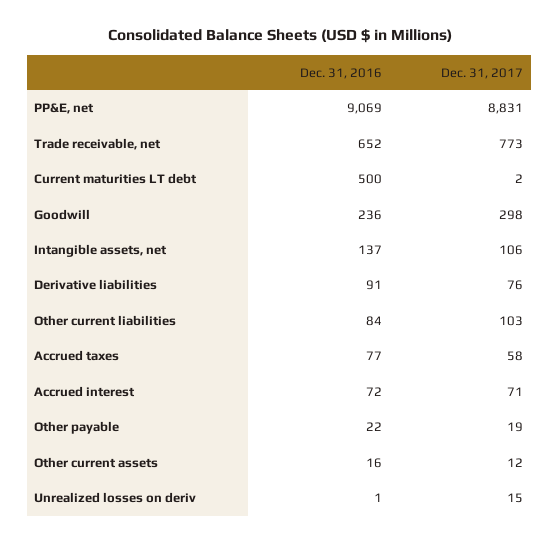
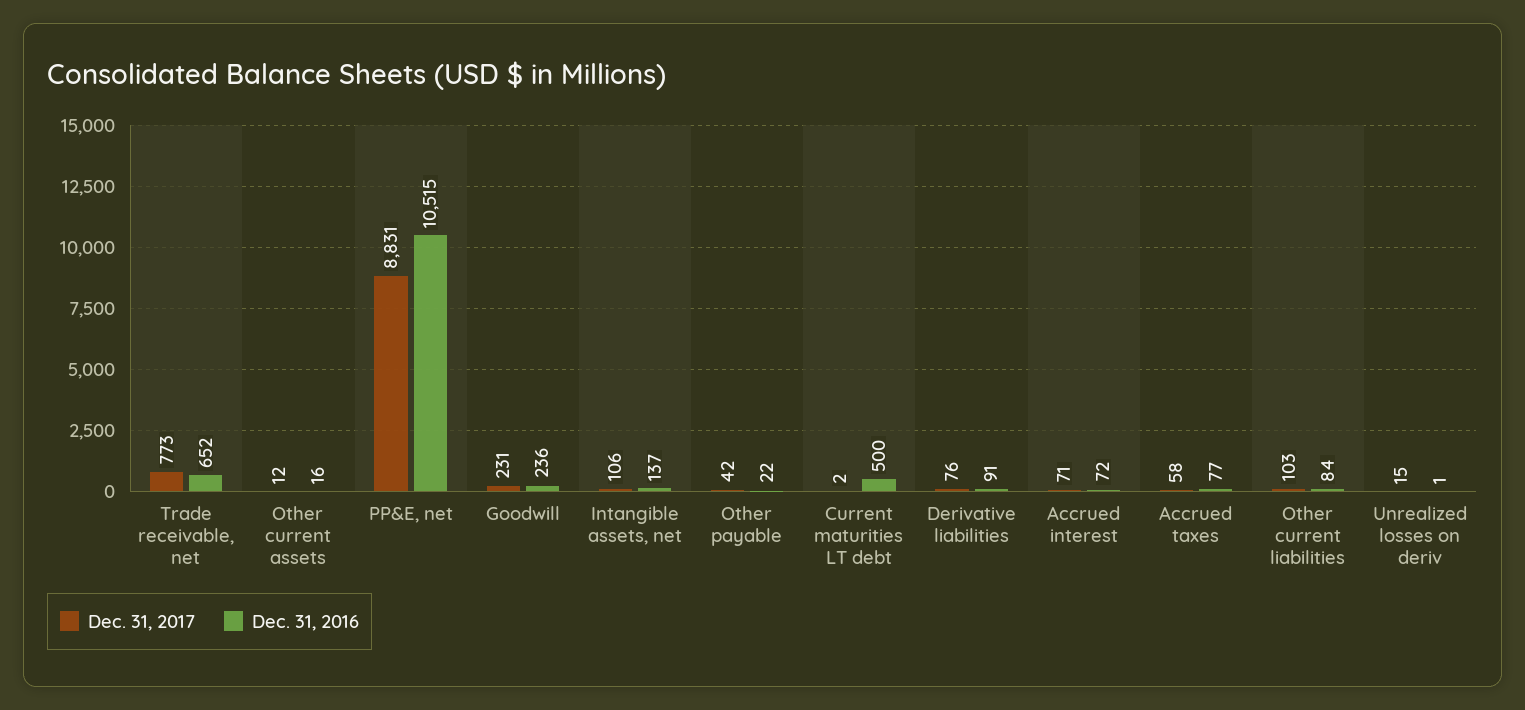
  {
    "Dec. 31, 2016": {
-     "PP&E, net": 9069,
+     "PP&E, net": 10515,
      "Trade receivable, net": 652,
      "Current maturities LT debt": 500,
      "Goodwill": 236,
      "Intangible assets, net": 137,
      "Derivative liabilities": 91,
      "Other current liabilities": 84,
      "Accrued taxes": 77,
      "Accrued interest": 72,
      "Other payable": 22,
      "Other current assets": 16,
      "Unrealized losses on deriv": 1
    },
    "Dec. 31, 2017": {
      "PP&E, net": 8831,
      "Trade receivable, net": 773,
      "Current maturities LT debt": 2,
-     "Goodwill": 298,
+     "Goodwill": 231,
      "Intangible assets, net": 106,
      "Derivative liabilities": 76,
      "Other current liabilities": 103,
      "Accrued taxes": 58,
      "Accrued interest": 71,
-     "Other payable": 19,
+     "Other payable": 42,
      "Other current assets": 12,
      "Unrealized losses on deriv": 15
    }
  }

